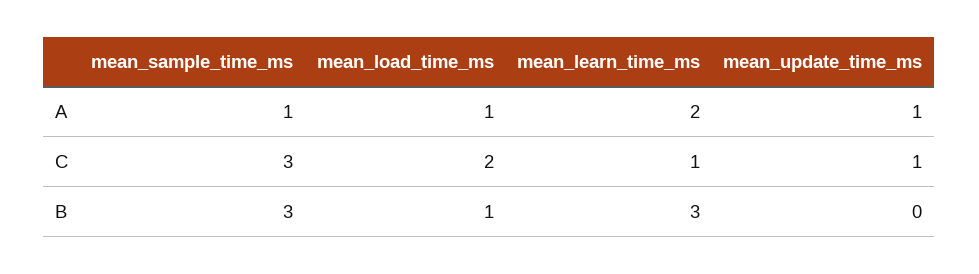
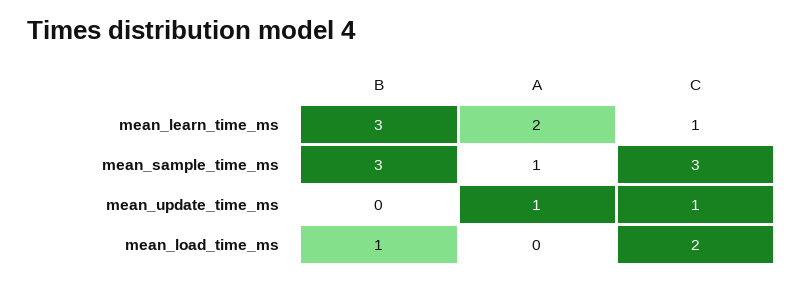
  {
    "mean_sample_time_ms": {
      "A": 1,
      "C": 3,
      "B": 3
    },
    "mean_load_time_ms": {
-     "A": 1,
+     "A": 0,
      "C": 2,
      "B": 1
    },
    "mean_learn_time_ms": {
      "A": 2,
      "C": 1,
      "B": 3
    },
    "mean_update_time_ms": {
      "A": 1,
      "C": 1,
      "B": 0
    }
  }

